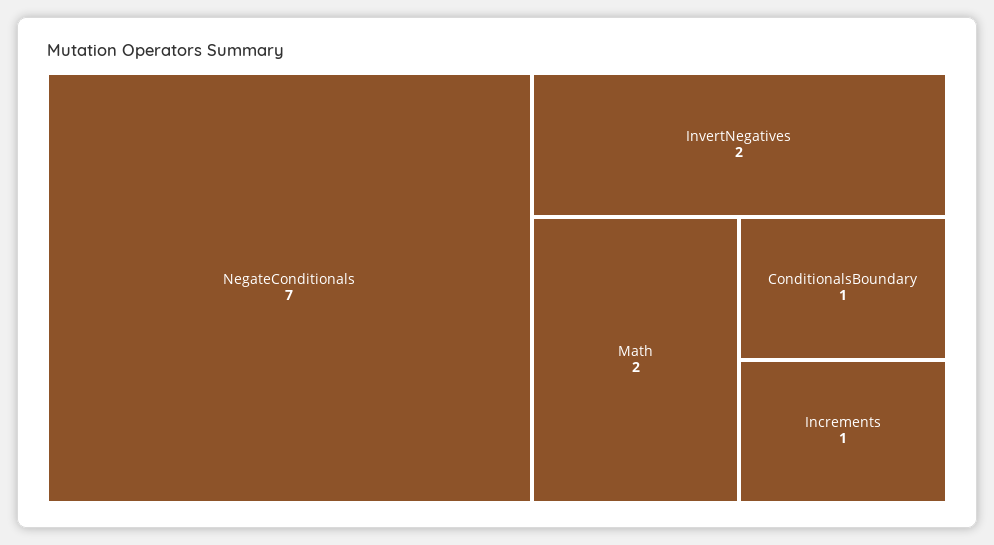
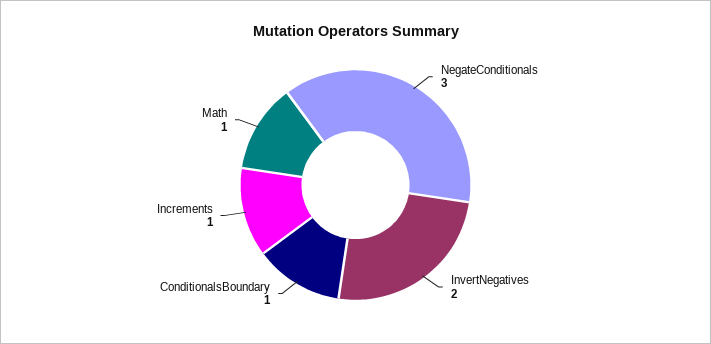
  {
-   "NegateConditionals": 7,
+   "NegateConditionals": 3,
    "InvertNegatives": 2,
-   "Math": 2,
+   "Math": 1,
    "ConditionalsBoundary": 1,
    "Increments": 1
  }

